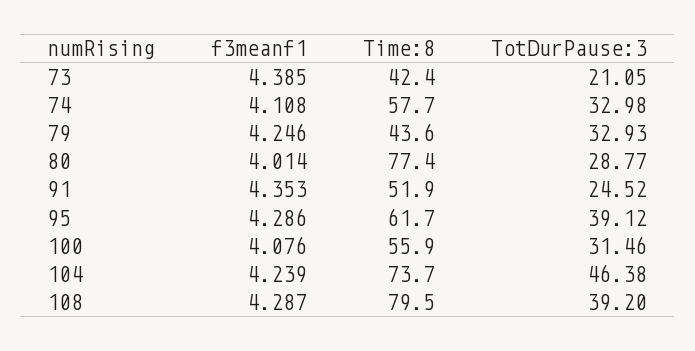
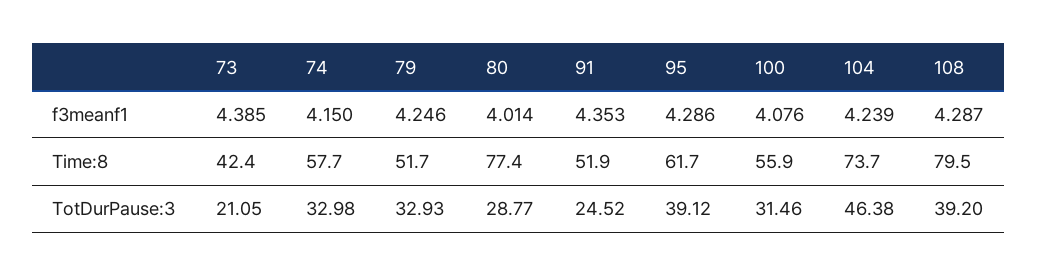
  {
    "f3meanf1": {
      "73": 4.385,
-     "74": 4.108,
+     "74": 4.15,
      "79": 4.246,
      "80": 4.014,
      "91": 4.353,
      "95": 4.286,
      "100": 4.076,
      "104": 4.239,
      "108": 4.287
    },
    "Time:8": {
      "73": 42.4,
      "74": 57.7,
-     "79": 43.6,
+     "79": 51.7,
      "80": 77.4,
      "91": 51.9,
      "95": 61.7,
      "100": 55.9,
      "104": 73.7,
      "108": 79.5
    },
    "TotDurPause:3": {
      "73": 21.05,
      "74": 32.98,
      "79": 32.93,
      "80": 28.77,
      "91": 24.52,
      "95": 39.12,
      "100": 31.46,
      "104": 46.38,
      "108": 39.2
    }
  }

